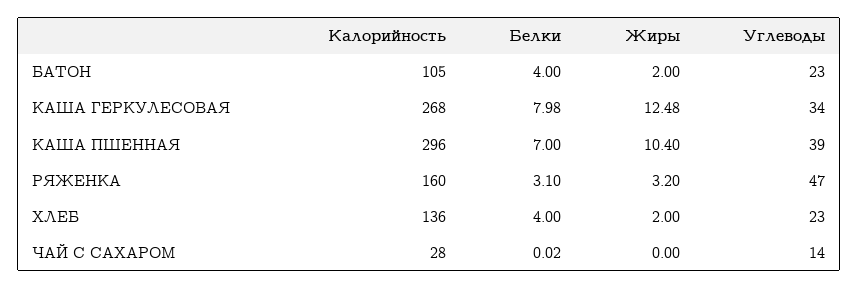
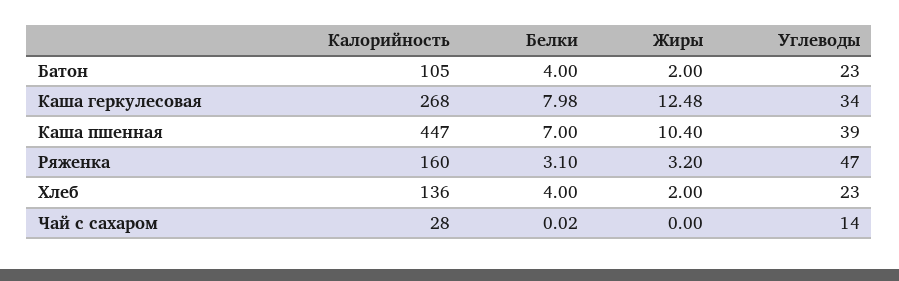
  {
    "Калорийность": {
      "БАТОН": 105,
      "КАША ГЕРКУЛЕСОВАЯ": 268,
-     "КАША ПШЕННАЯ": 296,
+     "КАША ПШЕННАЯ": 447,
      "РЯЖЕНКА": 160,
      "ХЛЕБ": 136,
      "ЧАЙ С САХАРОМ": 28
    },
    "Белки": {
      "БАТОН": 4,
      "КАША ГЕРКУЛЕСОВАЯ": 7.98,
      "КАША ПШЕННАЯ": 7,
      "РЯЖЕНКА": 3.1,
      "ХЛЕБ": 4,
      "ЧАЙ С САХАРОМ": 0.02
    },
    "Жиры": {
      "БАТОН": 2,
      "КАША ГЕРКУЛЕСОВАЯ": 12.48,
      "КАША ПШЕННАЯ": 10.4,
      "РЯЖЕНКА": 3.2,
      "ХЛЕБ": 2,
      "ЧАЙ С САХАРОМ": 0
    },
    "Углеводы": {
      "БАТОН": 23,
      "КАША ГЕРКУЛЕСОВАЯ": 34,
      "КАША ПШЕННАЯ": 39,
      "РЯЖЕНКА": 47,
      "ХЛЕБ": 23,
      "ЧАЙ С САХАРОМ": 14
    }
  }

